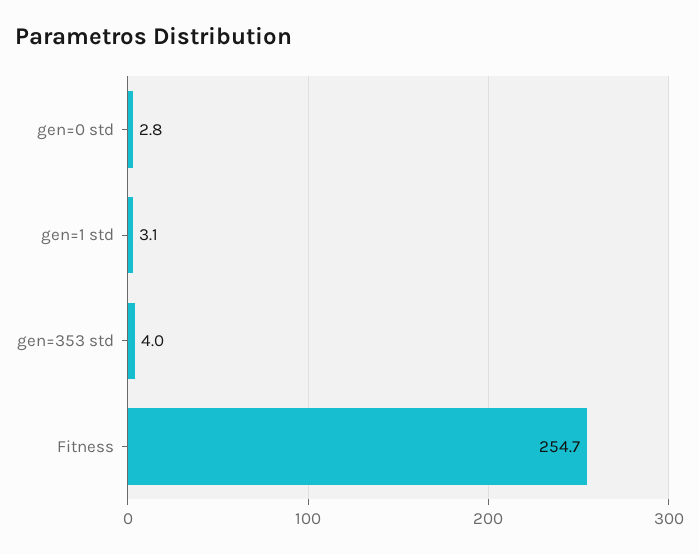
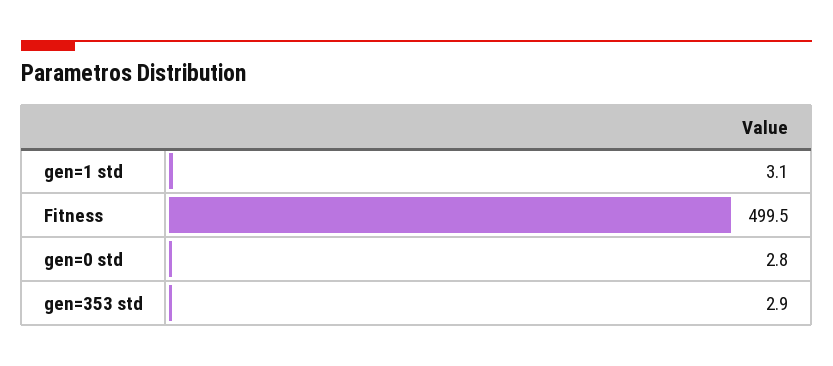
  {
    "gen=0 std": 2.8,
    "gen=1 std": 3.1,
-   "gen=353 std": 4,
+   "gen=353 std": 2.9,
-   "Fitness": 254.7
+   "Fitness": 499.5
  }

